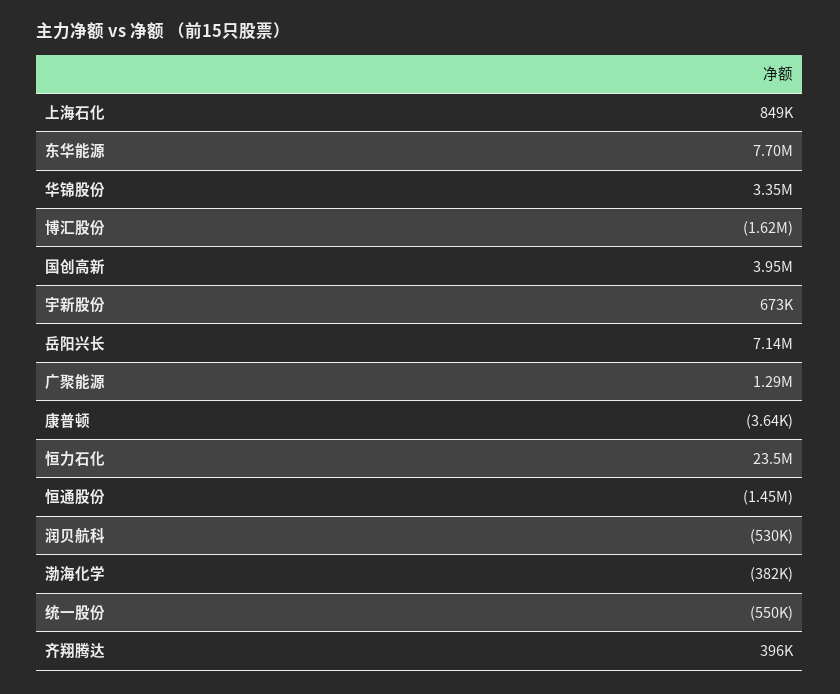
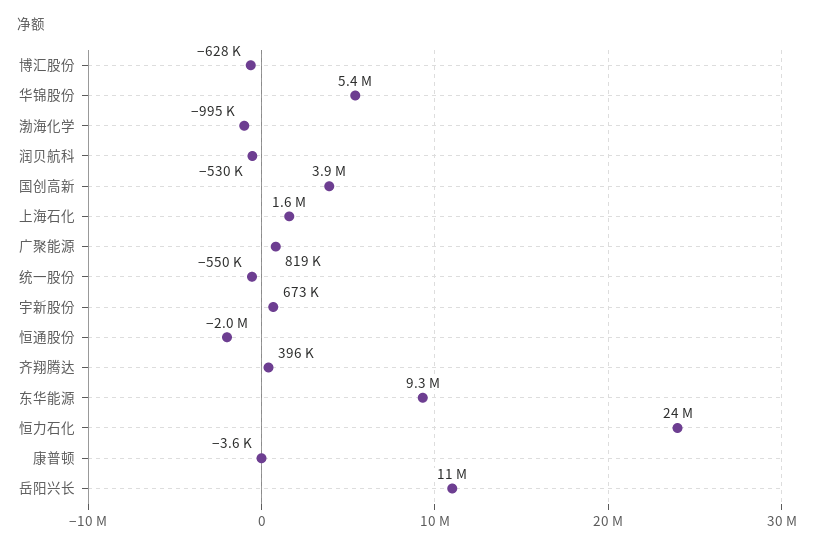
  {
-   "上海石化": 849000,
+   "上海石化": 1600000,
-   "东华能源": 7700000,
+   "东华能源": 9300000,
-   "华锦股份": 3350000,
+   "华锦股份": 5400000,
-   "博汇股份": -1620000,
+   "博汇股份": -628000,
    "国创高新": 3950000,
    "宇新股份": 673000,
-   "岳阳兴长": 7140000,
+   "岳阳兴长": 11000000,
-   "广聚能源": 1290000,
+   "广聚能源": 819000,
    "康普顿": -3640,
    "恒力石化": 23500000,
-   "恒通股份": -1450000,
+   "恒通股份": -2000000,
    "润贝航科": -530000,
-   "渤海化学": -382000,
+   "渤海化学": -995000,
    "统一股份": -550000,
    "齐翔腾达": 396000
  }

